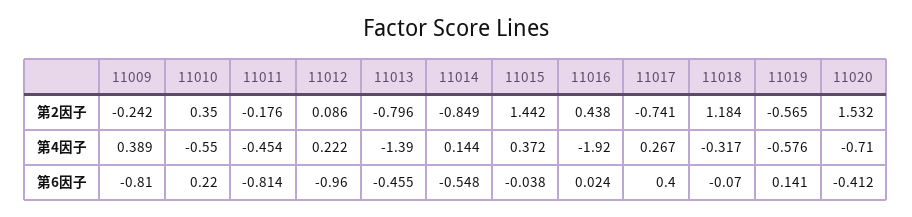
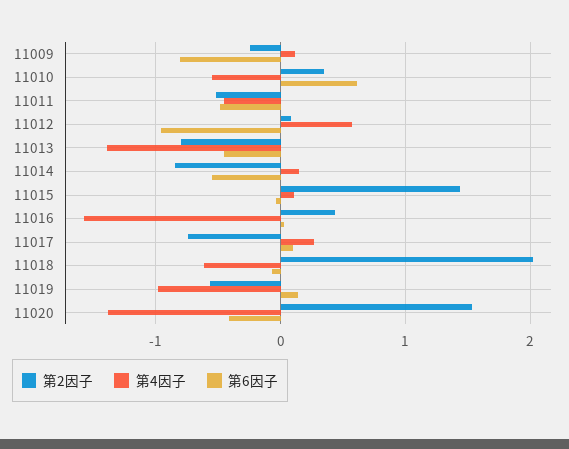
  {
    "第2因子": {
      "11009": -0.242,
      "11010": 0.35,
-     "11011": -0.176,
+     "11011": -0.5,
      "11012": 0.086,
      "11013": -0.796,
      "11014": -0.849,
      "11015": 1.442,
      "11016": 0.438,
      "11017": -0.741,
-     "11018": 1.184,
+     "11018": 2,
      "11019": -0.565,
      "11020": 1.532
    },
    "第4因子": {
-     "11009": 0.389,
+     "11009": 0.1,
      "11010": -0.55,
      "11011": -0.454,
-     "11012": 0.222,
+     "11012": 0.6,
      "11013": -1.39,
      "11014": 0.144,
-     "11015": 0.372,
+     "11015": 0.1,
-     "11016": -1.92,
+     "11016": -1.6,
      "11017": 0.267,
-     "11018": -0.317,
+     "11018": -0.6,
-     "11019": -0.576,
+     "11019": -1,
-     "11020": -0.71
+     "11020": -1.4
    },
    "第6因子": {
      "11009": -0.81,
-     "11010": 0.22,
+     "11010": 0.6,
-     "11011": -0.814,
+     "11011": -0.5,
      "11012": -0.96,
      "11013": -0.455,
      "11014": -0.548,
      "11015": -0.038,
      "11016": 0.024,
-     "11017": 0.4,
+     "11017": 0.1,
      "11018": -0.07,
      "11019": 0.141,
      "11020": -0.412
    }
  }

